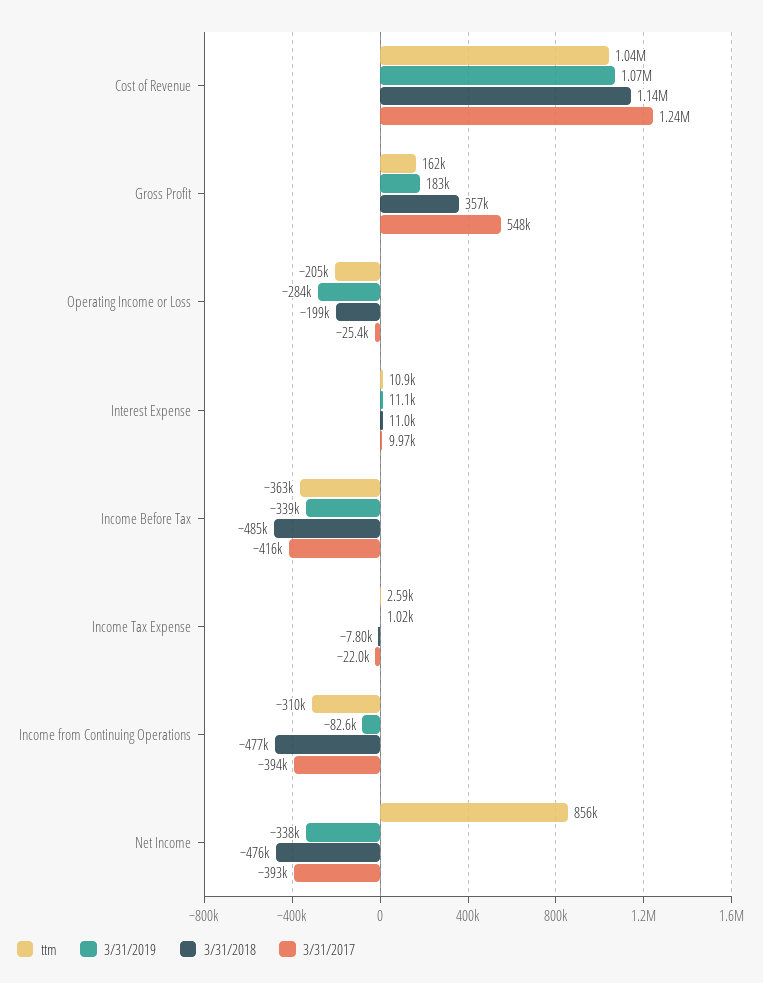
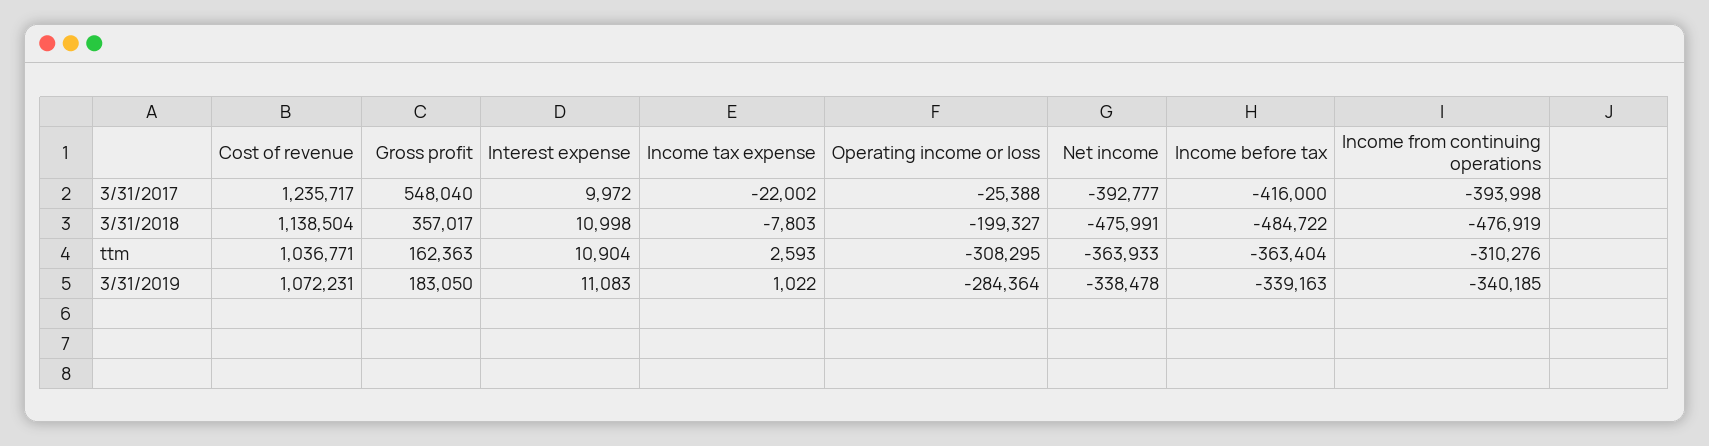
  {
    "ttm": {
      "Cost of Revenue": 1036771,
      "Gross Profit": 162363,
-     "Operating Income or Loss": -205000,
+     "Operating Income or Loss": -308295,
      "Interest Expense": 10904,
      "Income Before Tax": -363404,
      "Income Tax Expense": 2593,
      "Income from Continuing Operations": -310276,
-     "Net Income": 856000
+     "Net Income": -363933
    },
    "3/31/2019": {
      "Cost of Revenue": 1072231,
      "Gross Profit": 183050,
      "Operating Income or Loss": -284364,
      "Interest Expense": 11083,
      "Income Before Tax": -339163,
      "Income Tax Expense": 1022,
-     "Income from Continuing Operations": -82600,
+     "Income from Continuing Operations": -340185,
      "Net Income": -338478
    },
    "3/31/2018": {
      "Cost of Revenue": 1138504,
      "Gross Profit": 357017,
      "Operating Income or Loss": -199327,
      "Interest Expense": 10998,
      "Income Before Tax": -484722,
      "Income Tax Expense": -7803,
      "Income from Continuing Operations": -476919,
      "Net Income": -475991
    },
    "3/31/2017": {
      "Cost of Revenue": 1235717,
      "Gross Profit": 548040,
      "Operating Income or Loss": -25388,
      "Interest Expense": 9972,
      "Income Before Tax": -416000,
      "Income Tax Expense": -22002,
      "Income from Continuing Operations": -393998,
      "Net Income": -392777
    }
  }

